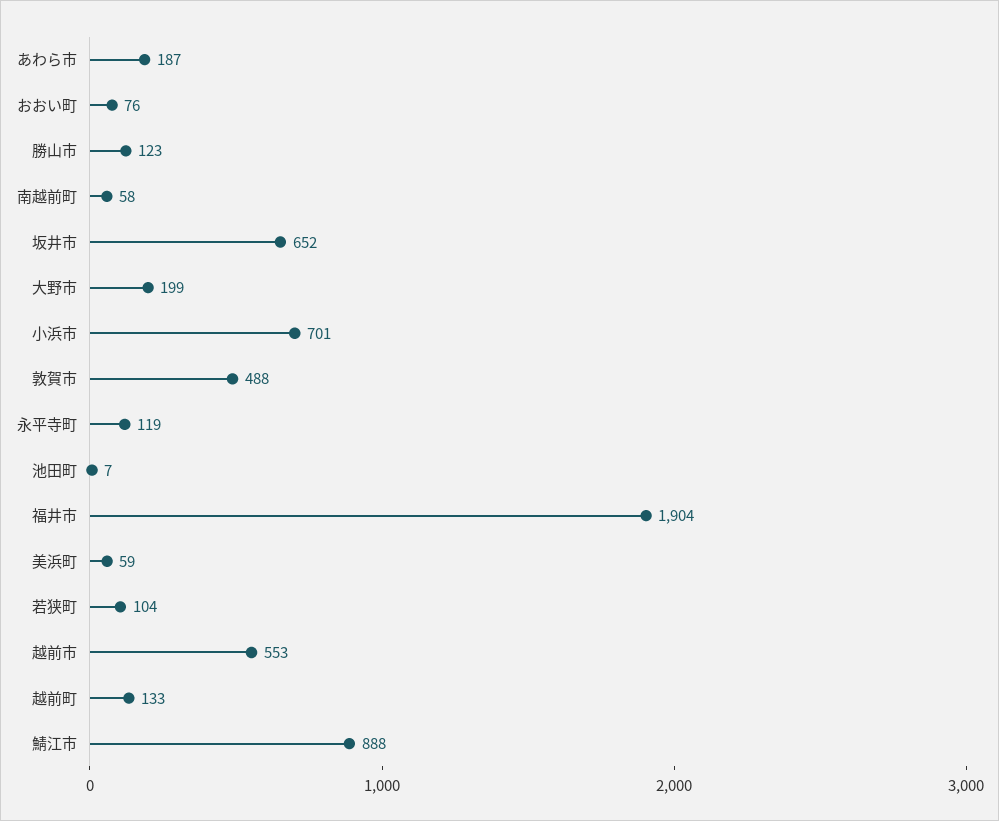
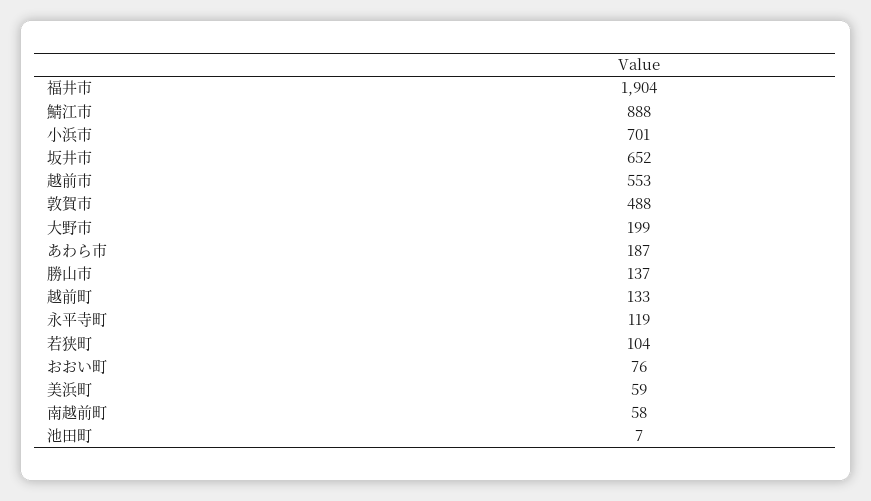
  {
    "あわら市": 187,
    "おおい町": 76,
-   "勝山市": 123,
+   "勝山市": 137,
    "南越前町": 58,
    "坂井市": 652,
    "大野市": 199,
    "小浜市": 701,
    "敦賀市": 488,
    "永平寺町": 119,
    "池田町": 7,
    "福井市": 1904,
    "美浜町": 59,
    "若狭町": 104,
    "越前市": 553,
    "越前町": 133,
    "鯖江市": 888
  }

